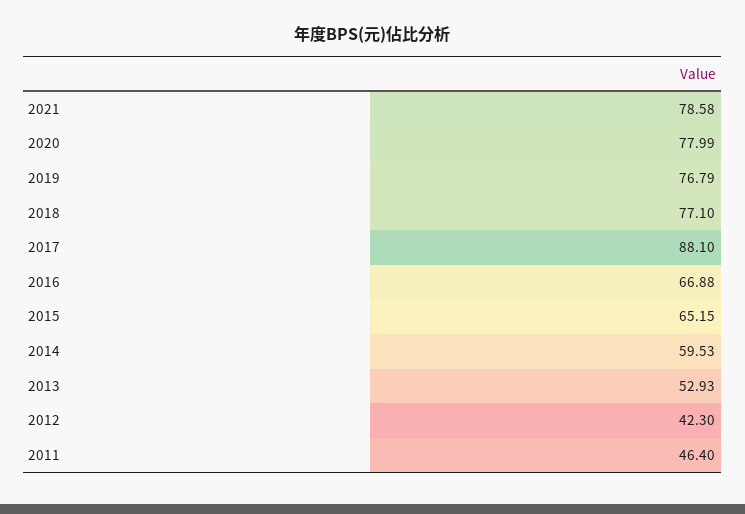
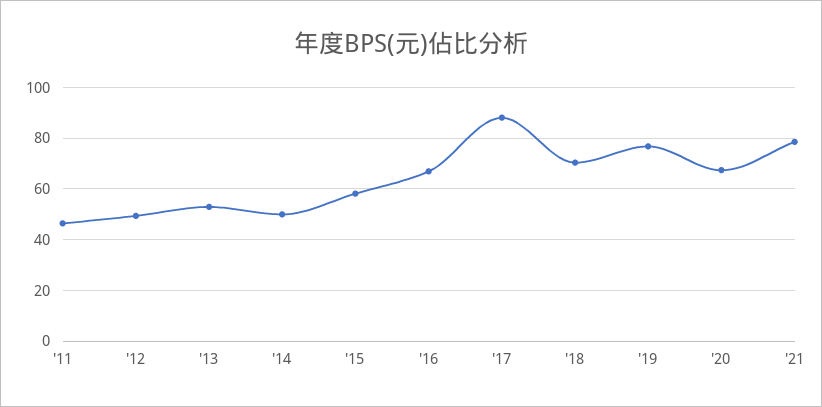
  {
    "2021": 78.58,
-   "2020": 77.99,
+   "2020": 67.5,
    "2019": 76.79,
-   "2018": 77.1,
+   "2018": 70,
    "2017": 88.1,
    "2016": 66.88,
-   "2015": 65.15,
+   "2015": 57.5,
-   "2014": 59.53,
+   "2014": 50,
    "2013": 52.93,
-   "2012": 42.3,
+   "2012": 50,
    "2011": 46.4
  }

